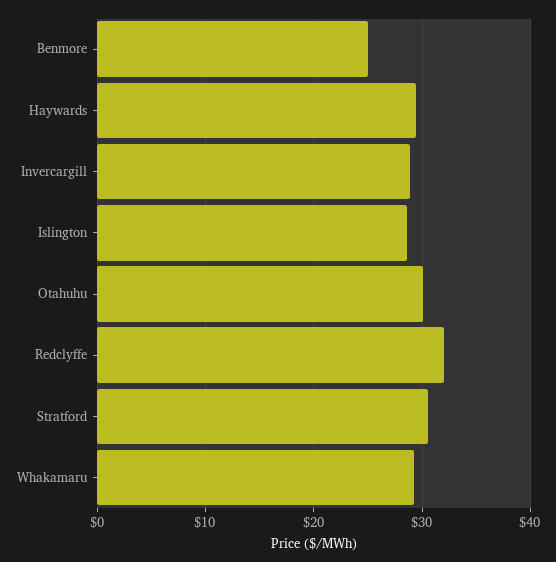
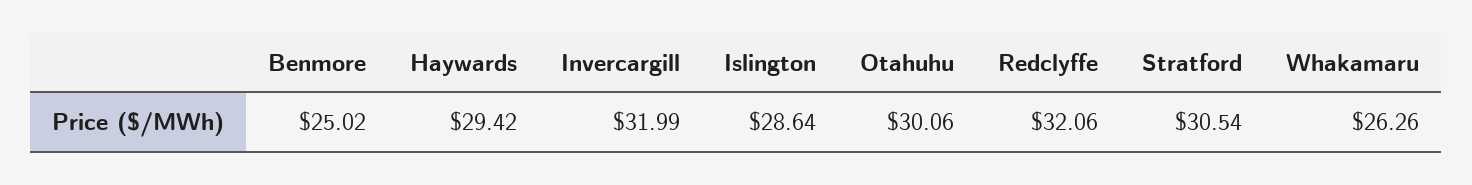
  {
    "Benmore": 25.02,
    "Haywards": 29.42,
-   "Invercargill": 29,
+   "Invercargill": 31.99,
    "Islington": 28.64,
    "Otahuhu": 30.06,
    "Redclyffe": 32.06,
    "Stratford": 30.54,
-   "Whakamaru": 29
+   "Whakamaru": 26.26
  }

